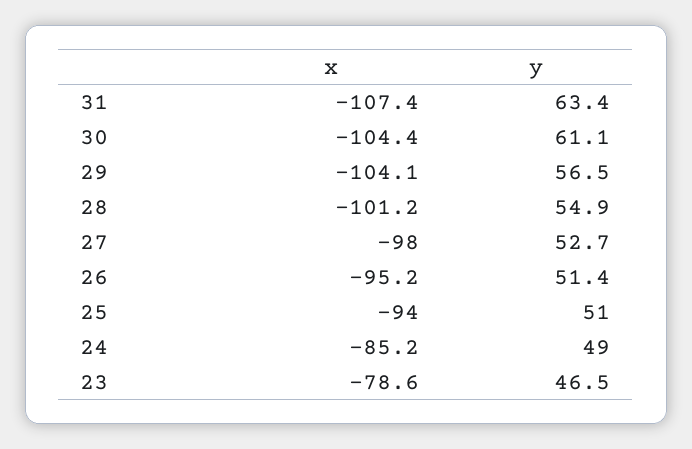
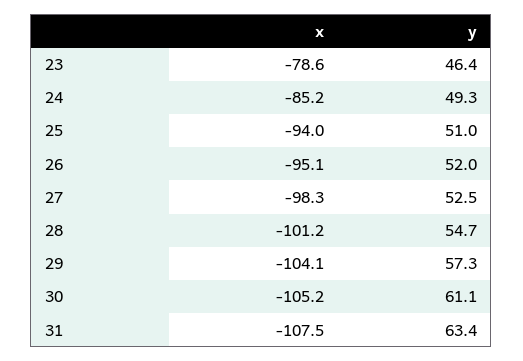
  {
    "x": {
-     "31": -107.4,
+     "31": -107.5,
-     "30": -104.4,
+     "30": -105.2,
      "29": -104.1,
      "28": -101.2,
-     "27": -98,
+     "27": -98.3,
-     "26": -95.2,
+     "26": -95.1,
      "25": -94,
      "24": -85.2,
      "23": -78.6
    },
    "y": {
      "31": 63.4,
      "30": 61.1,
-     "29": 56.5,
+     "29": 57.3,
-     "28": 54.9,
+     "28": 54.7,
-     "27": 52.7,
+     "27": 52.5,
-     "26": 51.4,
+     "26": 52,
      "25": 51,
-     "24": 49,
+     "24": 49.3,
-     "23": 46.5
+     "23": 46.4
    }
  }

